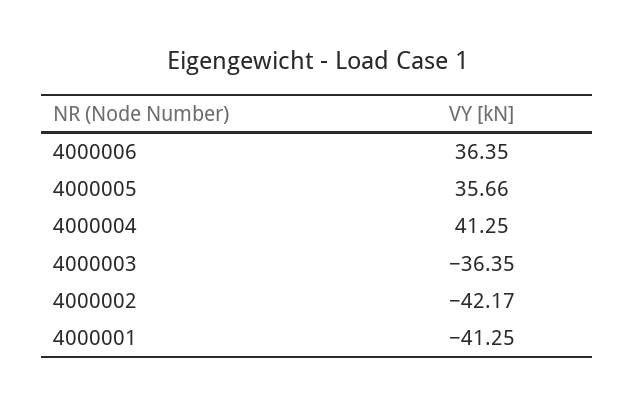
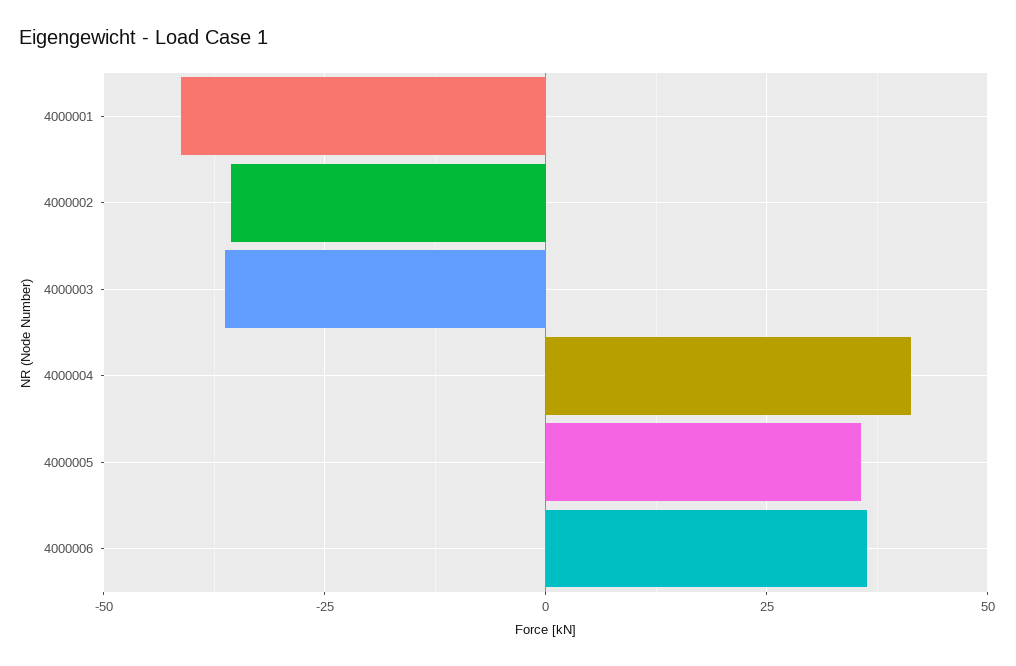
  {
    "4000006": 36.35,
    "4000005": 35.66,
    "4000004": 41.25,
    "4000003": -36.35,
-   "4000002": -42.17,
+   "4000002": -35,
    "4000001": -41.25
  }

